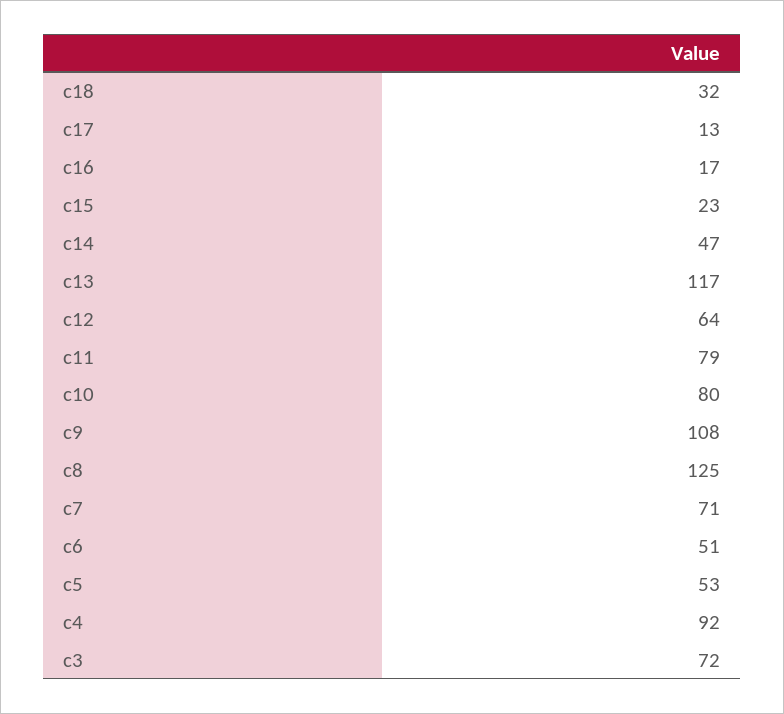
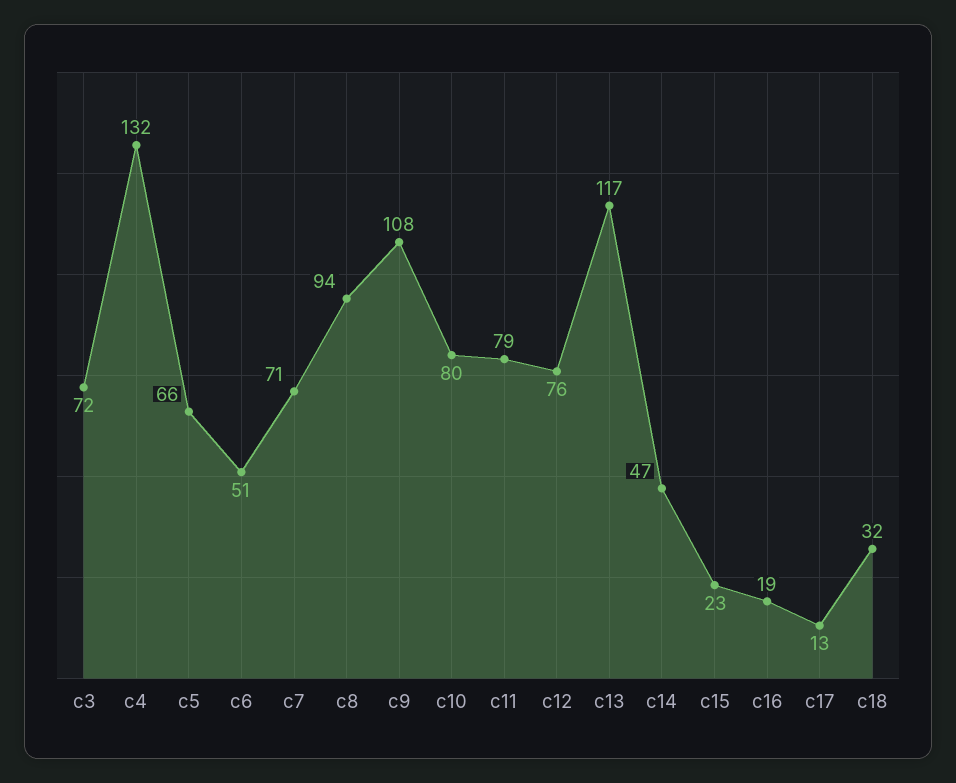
  {
    "c18": 32,
    "c17": 13,
-   "c16": 17,
+   "c16": 19,
    "c15": 23,
    "c14": 47,
    "c13": 117,
-   "c12": 64,
+   "c12": 76,
    "c11": 79,
    "c10": 80,
    "c9": 108,
-   "c8": 125,
+   "c8": 94,
    "c7": 71,
    "c6": 51,
-   "c5": 53,
+   "c5": 66,
-   "c4": 92,
+   "c4": 132,
    "c3": 72
  }

